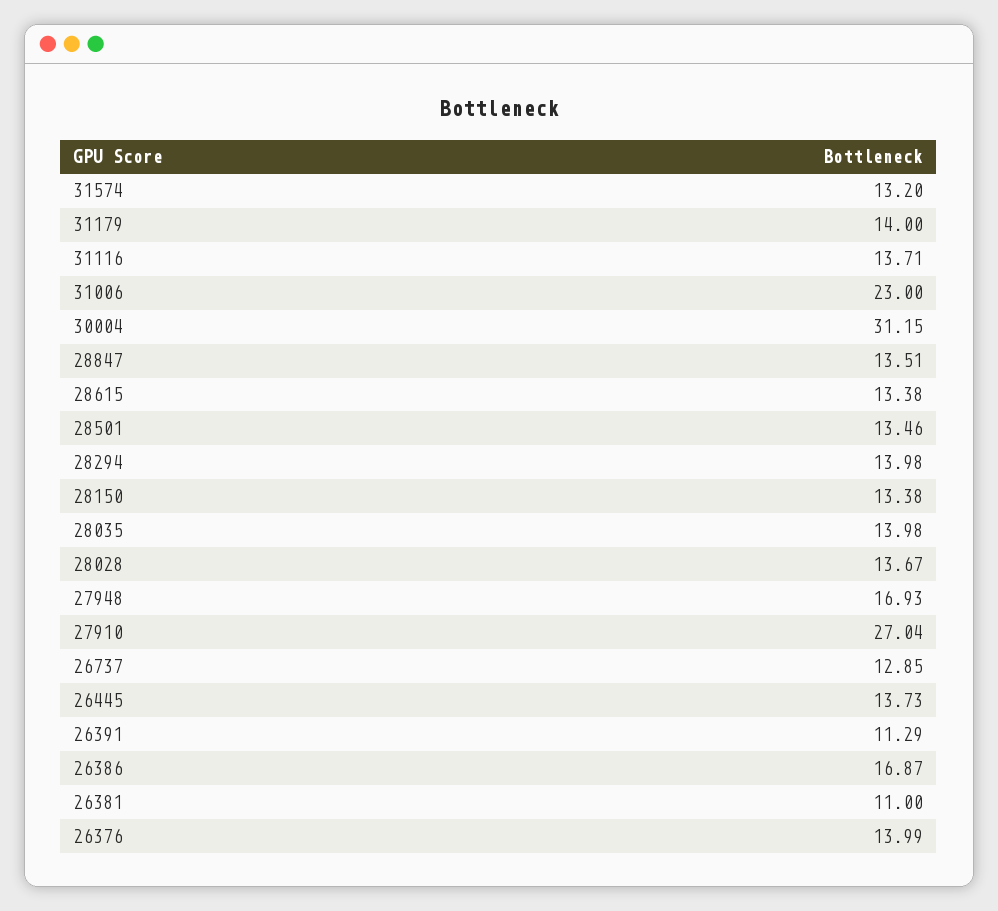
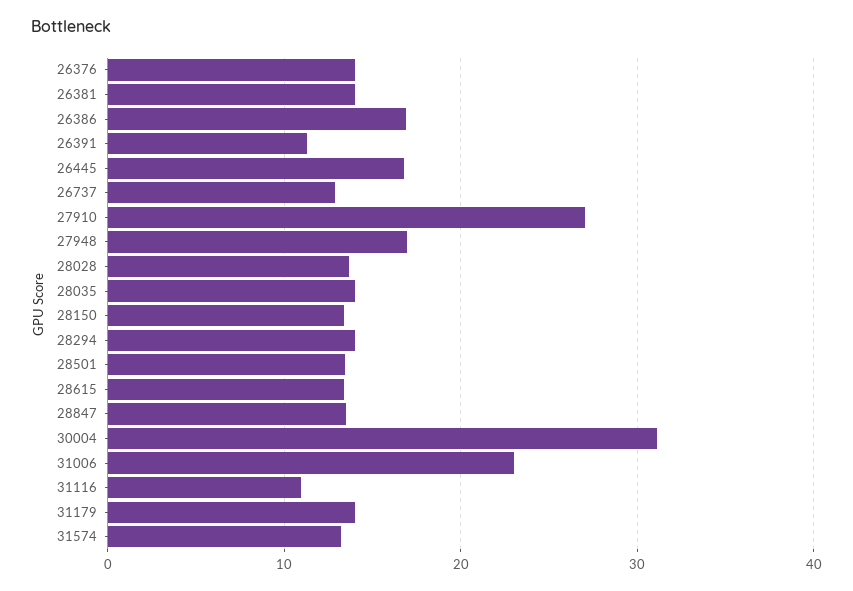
  {
    "31574": 13.2,
    "31179": 14,
-   "31116": 13.71,
+   "31116": 11,
    "31006": 23,
    "30004": 31.15,
    "28847": 13.51,
    "28615": 13.38,
    "28501": 13.46,
    "28294": 13.98,
    "28150": 13.38,
    "28035": 13.98,
    "28028": 13.67,
    "27948": 16.93,
    "27910": 27.04,
    "26737": 12.85,
-   "26445": 13.73,
+   "26445": 17,
    "26391": 11.29,
    "26386": 16.87,
-   "26381": 11,
+   "26381": 14,
    "26376": 13.99
  }

